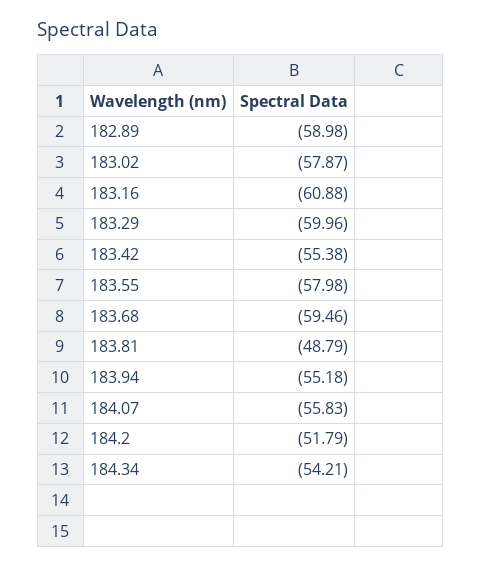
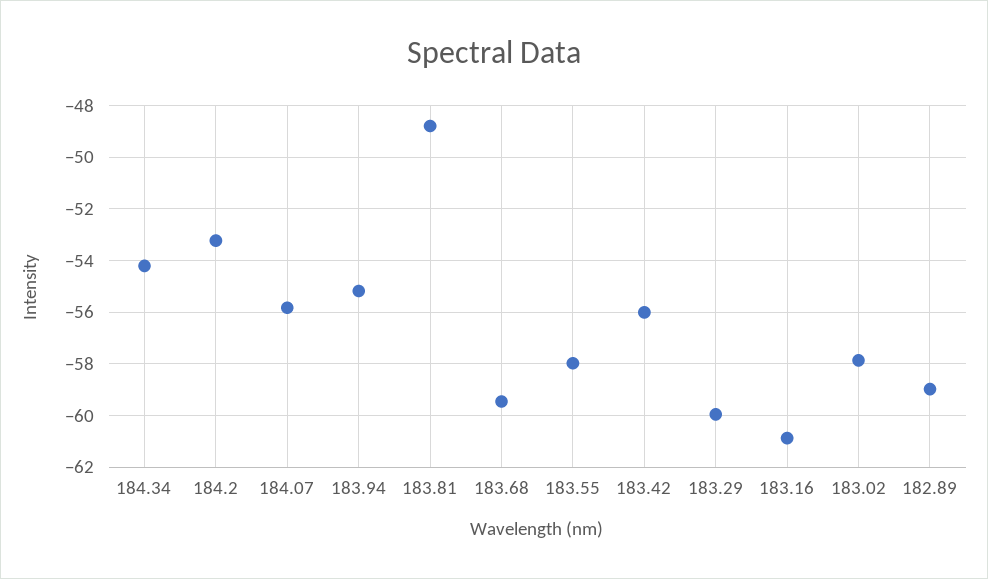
  {
    "182.89": -58.98,
    "183.02": -57.87,
    "183.16": -60.88,
    "183.29": -59.96,
-   "183.42": -55.38,
+   "183.42": -56,
    "183.55": -57.98,
    "183.68": -59.46,
    "183.81": -48.79,
    "183.94": -55.18,
    "184.07": -55.83,
-   "184.2": -51.79,
+   "184.2": -53.25,
    "184.34": -54.21
  }

